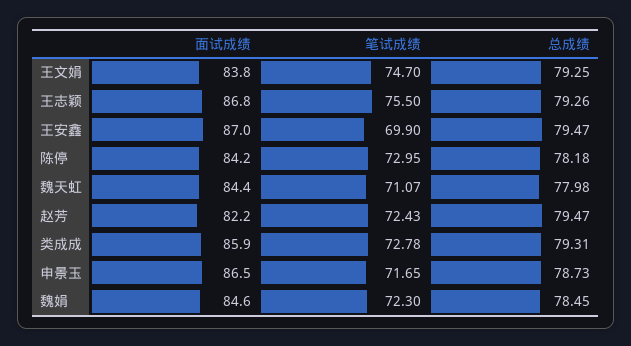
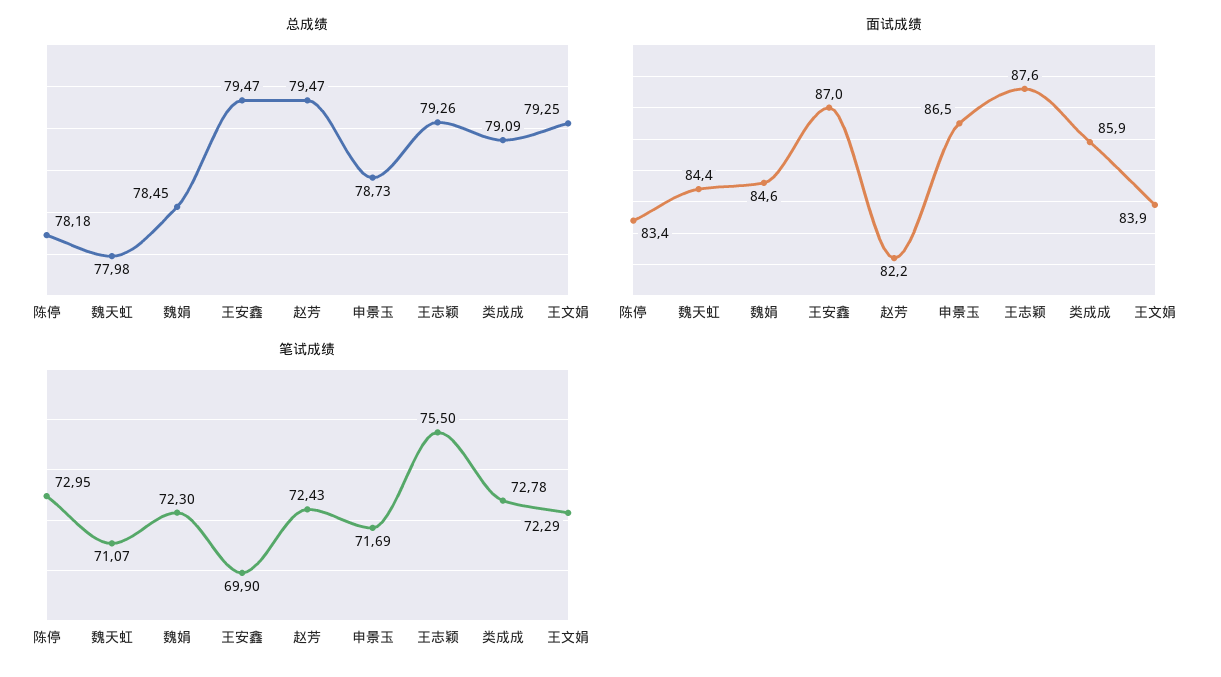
  {
    "面试成绩": {
-     "王文娟": 83.8,
+     "王文娟": 83.9,
-     "王志颖": 86.8,
+     "王志颖": 87.6,
      "王安鑫": 87,
-     "陈停": 84.2,
+     "陈停": 83.4,
      "魏天虹": 84.4,
      "赵芳": 82.2,
      "类成成": 85.9,
      "申景玉": 86.5,
      "魏娟": 84.6
    },
    "笔试成绩": {
-     "王文娟": 74.7,
+     "王文娟": 72.29,
      "王志颖": 75.5,
      "王安鑫": 69.9,
      "陈停": 72.95,
      "魏天虹": 71.07,
      "赵芳": 72.43,
      "类成成": 72.78,
-     "申景玉": 71.65,
+     "申景玉": 71.69,
      "魏娟": 72.3
    },
    "总成绩": {
      "王文娟": 79.25,
      "王志颖": 79.26,
      "王安鑫": 79.47,
      "陈停": 78.18,
      "魏天虹": 77.98,
      "赵芳": 79.47,
-     "类成成": 79.31,
+     "类成成": 79.09,
      "申景玉": 78.73,
      "魏娟": 78.45
    }
  }

